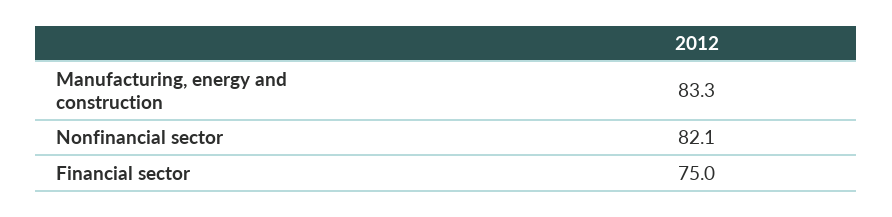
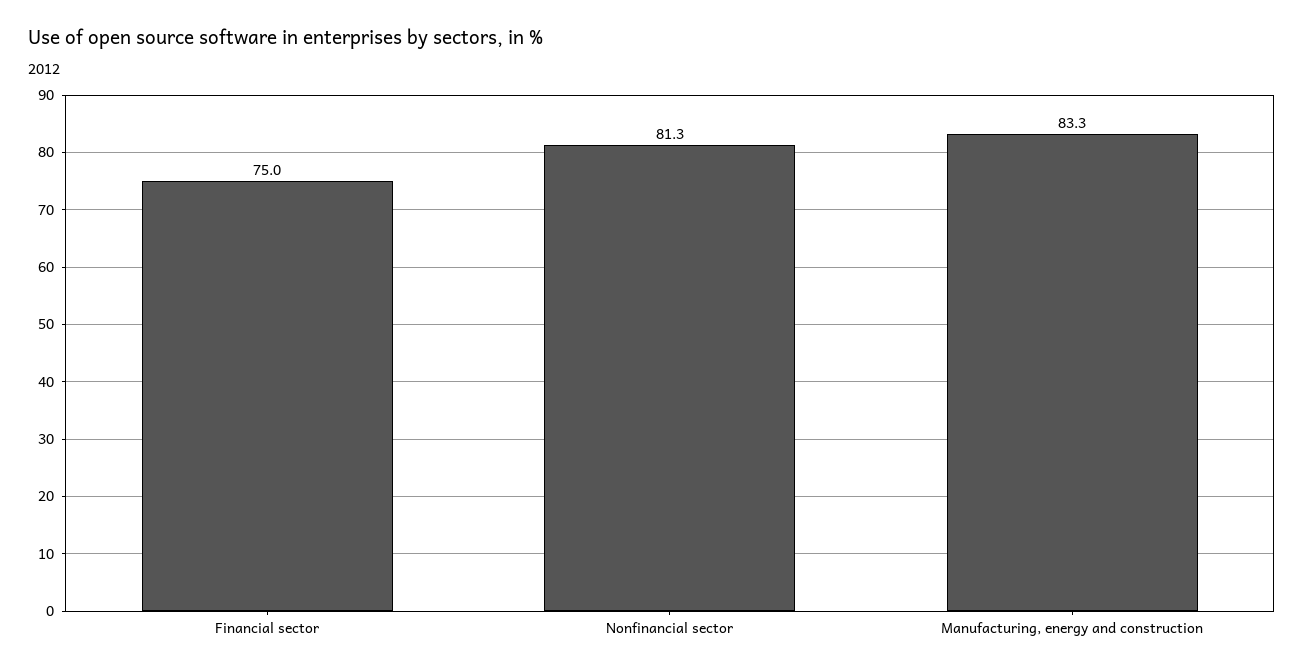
  {
    "Manufacturing, energy and construction": 83.3,
-   "Nonfinancial sector": 82.1,
+   "Nonfinancial sector": 81.3,
    "Financial sector": 75
  }

